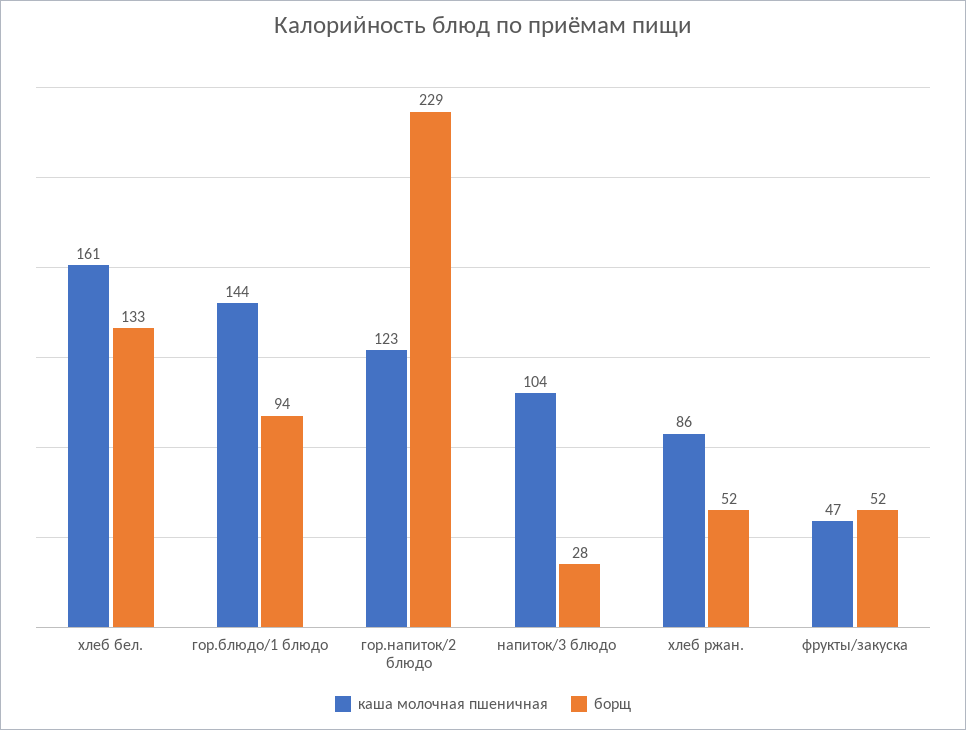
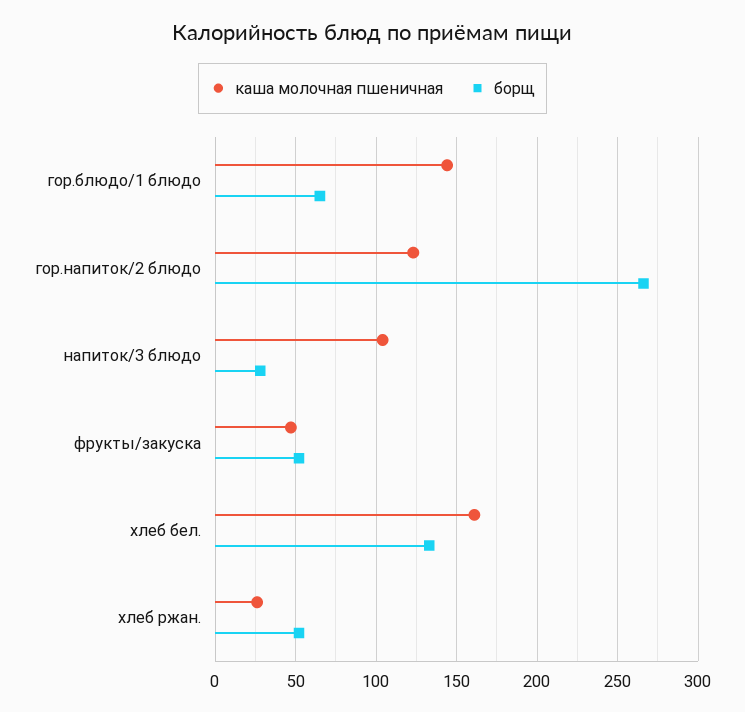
  {
    "каша молочная пшеничная": {
      "хлеб бел.": 161,
      "гор.блюдо/1 блюдо": 144,
      "гор.напиток/2 блюдо": 123,
      "напиток/3 блюдо": 104,
-     "хлеб ржан.": 86,
+     "хлеб ржан.": 25,
      "фрукты/закуска": 47
    },
    "борщ": {
      "хлеб бел.": 133,
-     "гор.блюдо/1 блюдо": 94,
+     "гор.блюдо/1 блюдо": 65,
-     "гор.напиток/2 блюдо": 229,
+     "гор.напиток/2 блюдо": 265,
      "напиток/3 блюдо": 28,
      "хлеб ржан.": 52,
      "фрукты/закуска": 52
    }
  }

